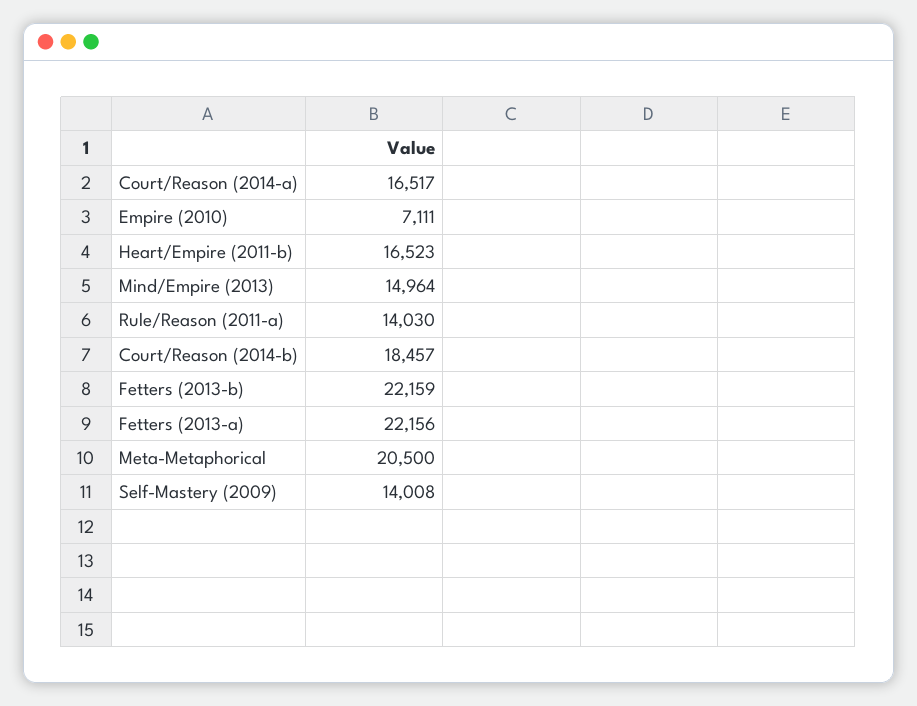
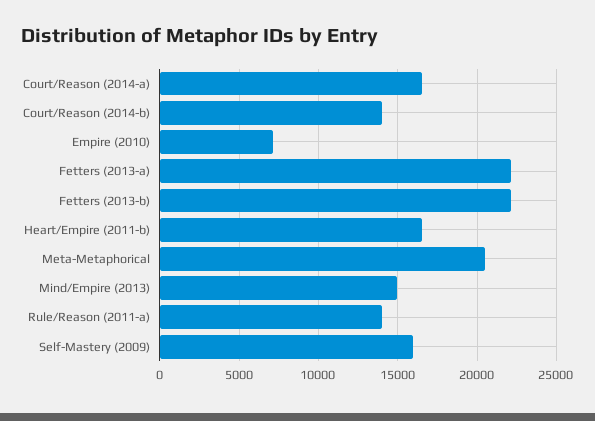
  {
    "Court/Reason (2014-a)": 16517,
    "Empire (2010)": 7111,
    "Heart/Empire (2011-b)": 16523,
    "Mind/Empire (2013)": 14964,
    "Rule/Reason (2011-a)": 14030,
-   "Court/Reason (2014-b)": 18457,
+   "Court/Reason (2014-b)": 14000,
    "Fetters (2013-b)": 22159,
    "Fetters (2013-a)": 22156,
    "Meta-Metaphorical": 20500,
-   "Self-Mastery (2009)": 14008
+   "Self-Mastery (2009)": 16000
  }

